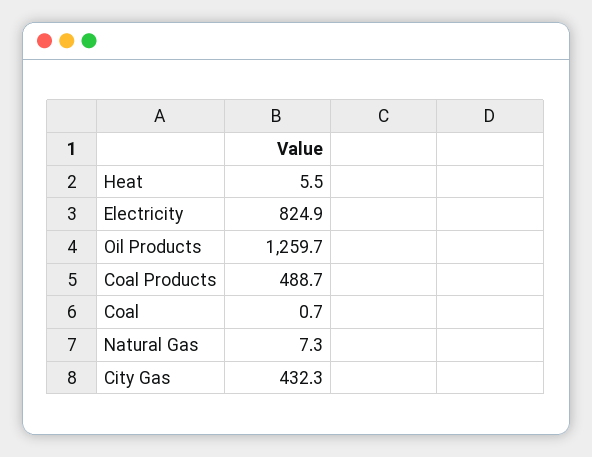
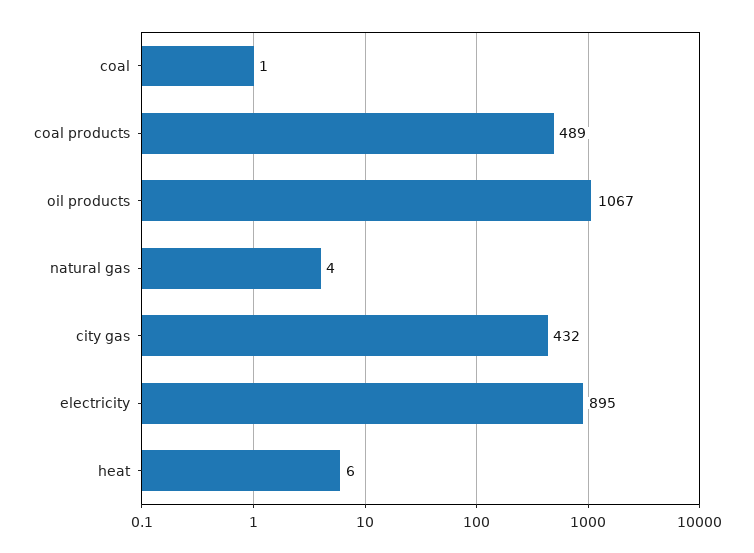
  {
    "Heat": 5.5,
-   "Electricity": 824.9,
+   "Electricity": 895,
-   "Oil Products": 1259.7,
+   "Oil Products": 1067,
    "Coal Products": 488.7,
    "Coal": 0.7,
-   "Natural Gas": 7.3,
+   "Natural Gas": 4,
    "City Gas": 432.3
  }

